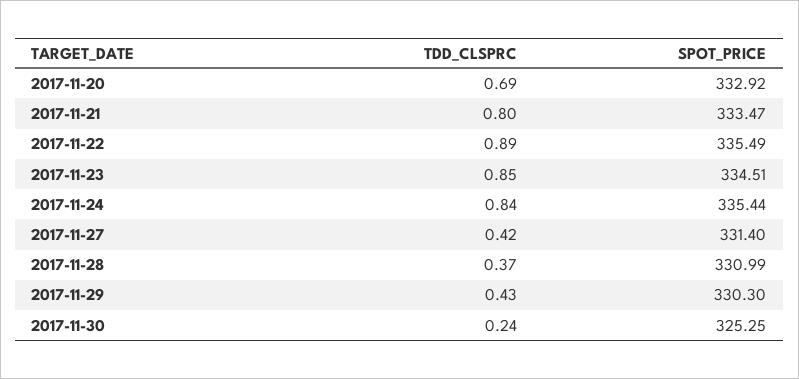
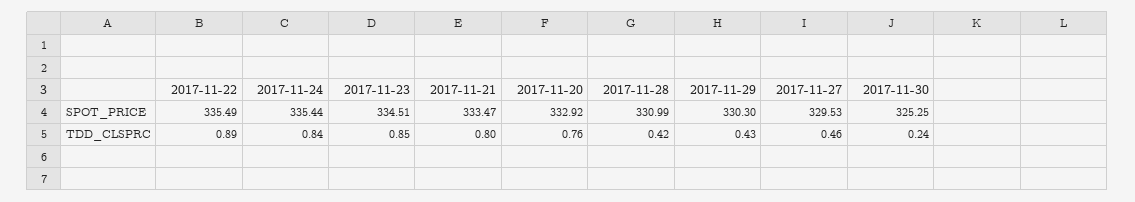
  {
    "TDD_CLSPRC": {
-     "2017-11-20": 0.69,
+     "2017-11-20": 0.76,
      "2017-11-21": 0.8,
      "2017-11-22": 0.89,
      "2017-11-23": 0.85,
      "2017-11-24": 0.84,
-     "2017-11-27": 0.42,
+     "2017-11-27": 0.46,
-     "2017-11-28": 0.37,
+     "2017-11-28": 0.42,
      "2017-11-29": 0.43,
      "2017-11-30": 0.24
    },
    "SPOT_PRICE": {
      "2017-11-20": 332.92,
      "2017-11-21": 333.47,
      "2017-11-22": 335.49,
      "2017-11-23": 334.51,
      "2017-11-24": 335.44,
-     "2017-11-27": 331.4,
+     "2017-11-27": 329.53,
      "2017-11-28": 330.99,
      "2017-11-29": 330.3,
      "2017-11-30": 325.25
    }
  }

